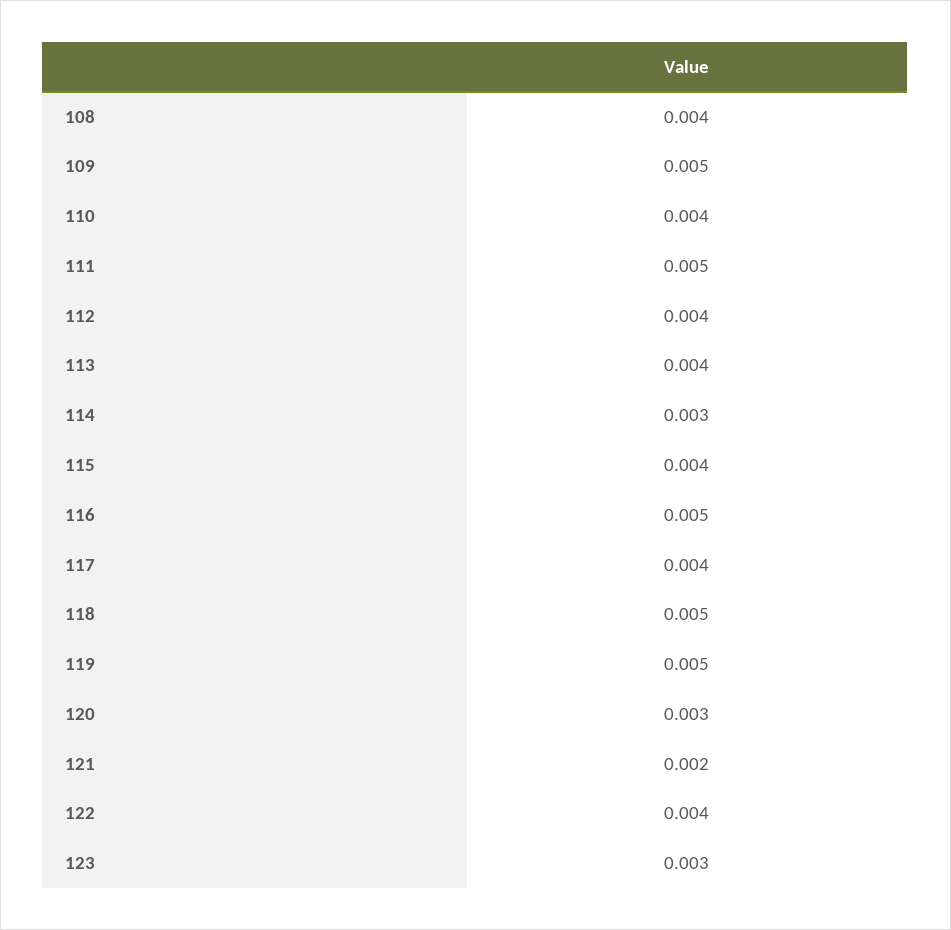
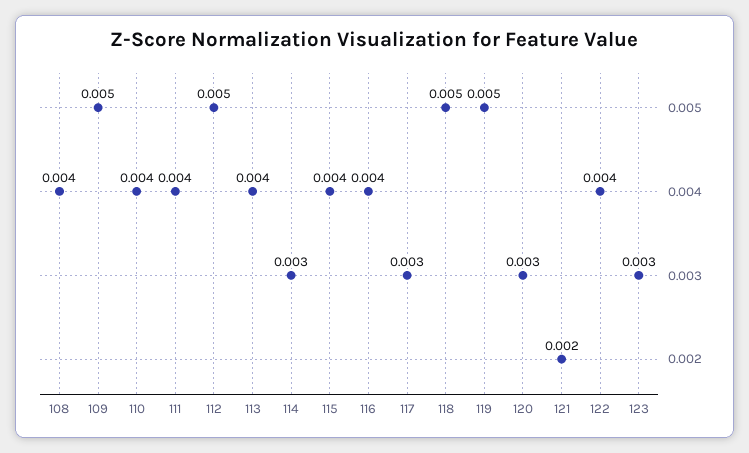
  {
    "108": 0.004,
    "109": 0.005,
    "110": 0.004,
-   "111": 0.005,
+   "111": 0.004,
-   "112": 0.004,
+   "112": 0.005,
    "113": 0.004,
    "114": 0.003,
    "115": 0.004,
-   "116": 0.005,
+   "116": 0.004,
-   "117": 0.004,
+   "117": 0.003,
    "118": 0.005,
    "119": 0.005,
    "120": 0.003,
    "121": 0.002,
    "122": 0.004,
    "123": 0.003
  }

